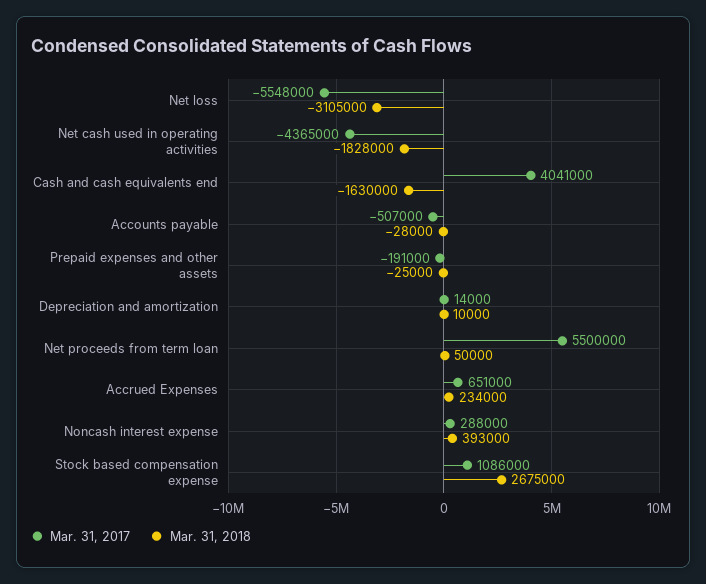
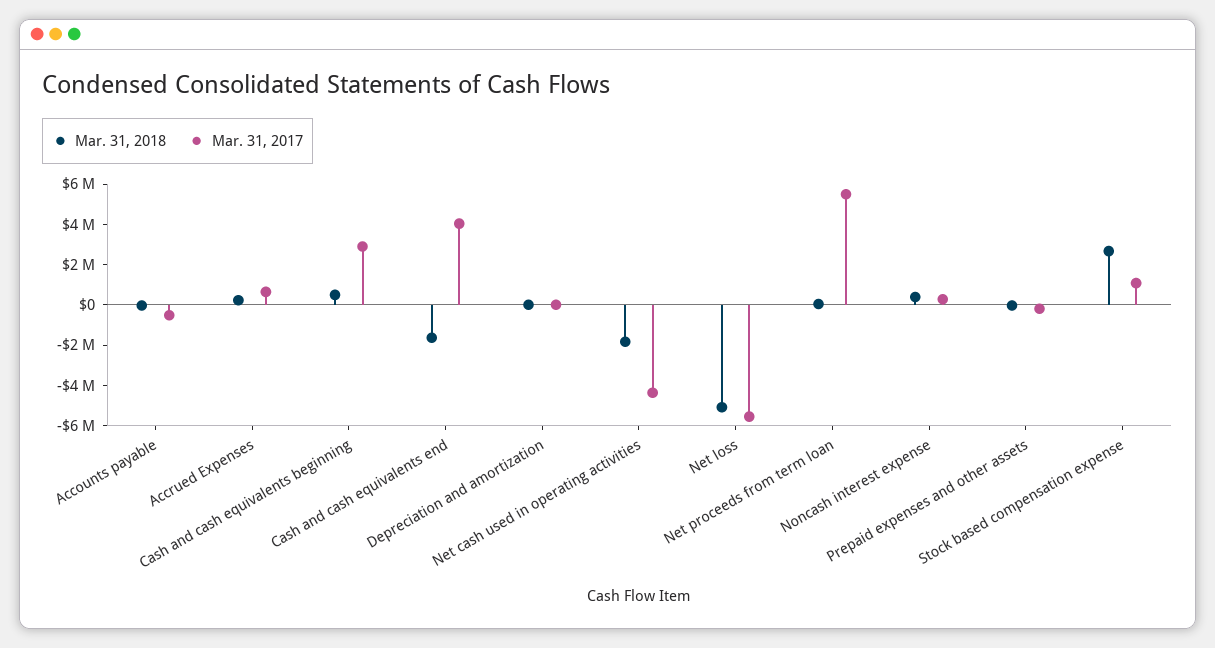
  {
    "Mar. 31, 2017": {
      "Net loss": -5548000,
      "Net cash used in operating activities": -4365000,
      "Cash and cash equivalents end": 4041000,
      "Accounts payable": -507000,
      "Prepaid expenses and other assets": -191000,
      "Depreciation and amortization": 14000,
      "Net proceeds from term loan": 5500000,
      "Accrued Expenses": 651000,
      "Noncash interest expense": 288000,
-     "Stock based compensation expense": 1086000
+     "Stock based compensation expense": 1086000,
+     "Cash and cash equivalents beginning": 3000000
    },
    "Mar. 31, 2018": {
-     "Net loss": -3105000,
+     "Net loss": -5000000,
      "Net cash used in operating activities": -1828000,
      "Cash and cash equivalents end": -1630000,
      "Accounts payable": -28000,
      "Prepaid expenses and other assets": -25000,
      "Depreciation and amortization": 10000,
      "Net proceeds from term loan": 50000,
      "Accrued Expenses": 234000,
      "Noncash interest expense": 393000,
-     "Stock based compensation expense": 2675000
+     "Stock based compensation expense": 2675000,
+     "Cash and cash equivalents beginning": 500000
    }
  }

